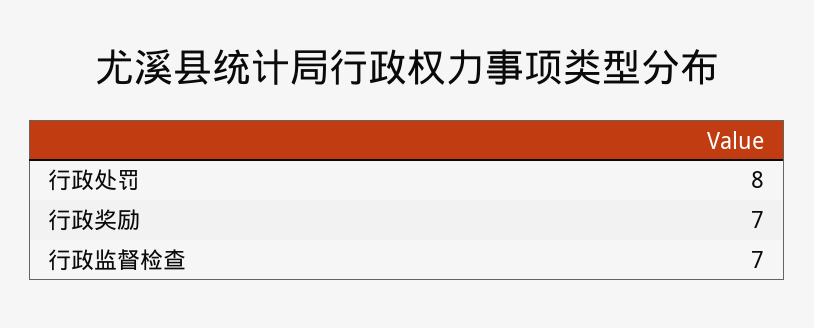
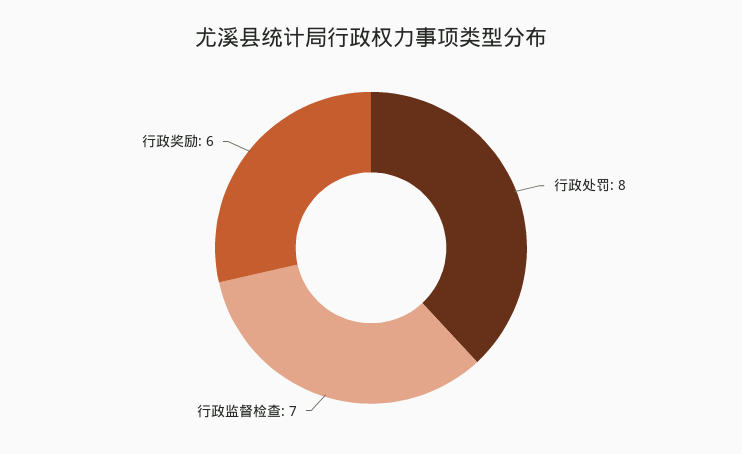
  {
    "行政处罚": 8,
-   "行政奖励": 7,
+   "行政奖励": 6,
    "行政监督检查": 7
  }

